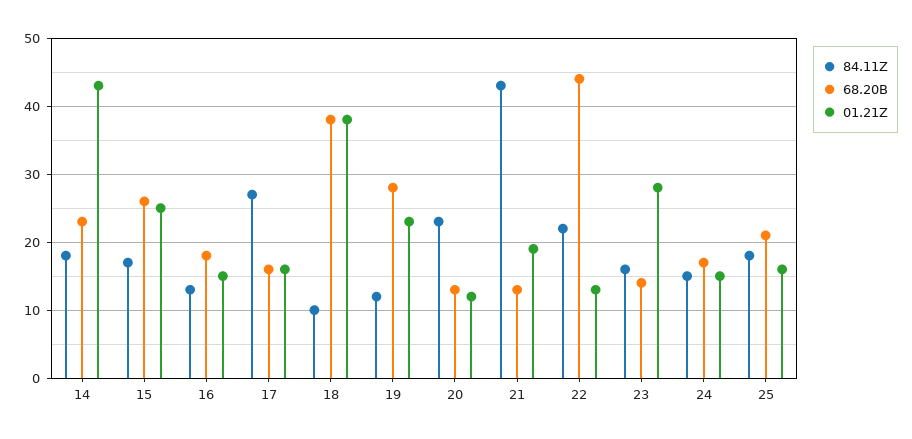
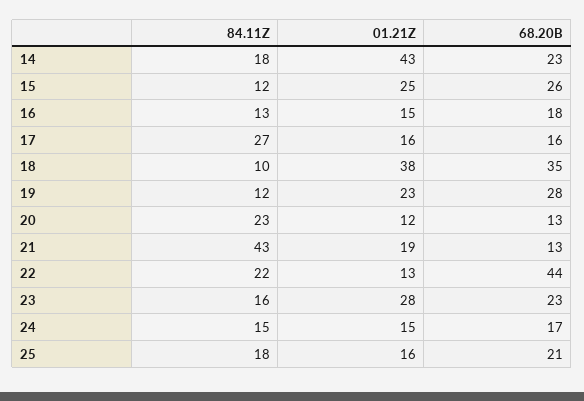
  {
    "84.11Z": {
      "14": 18,
-     "15": 17,
+     "15": 12,
      "16": 13,
      "17": 27,
      "18": 10,
      "19": 12,
      "20": 23,
      "21": 43,
      "22": 22,
      "23": 16,
      "24": 15,
      "25": 18
    },
    "68.20B": {
      "14": 23,
      "15": 26,
      "16": 18,
      "17": 16,
-     "18": 38,
+     "18": 35,
      "19": 28,
      "20": 13,
      "21": 13,
      "22": 44,
-     "23": 14,
+     "23": 23,
      "24": 17,
      "25": 21
    },
    "01.21Z": {
      "14": 43,
      "15": 25,
      "16": 15,
      "17": 16,
      "18": 38,
      "19": 23,
      "20": 12,
      "21": 19,
      "22": 13,
      "23": 28,
      "24": 15,
      "25": 16
    }
  }

